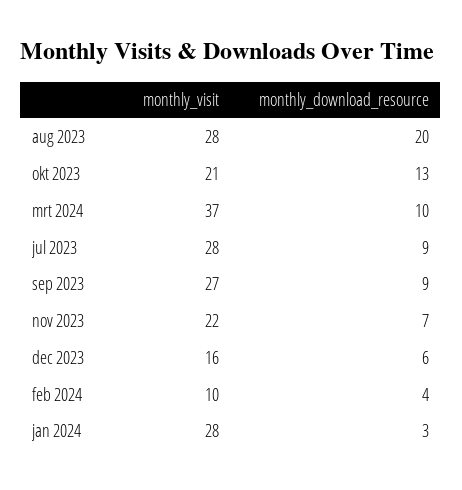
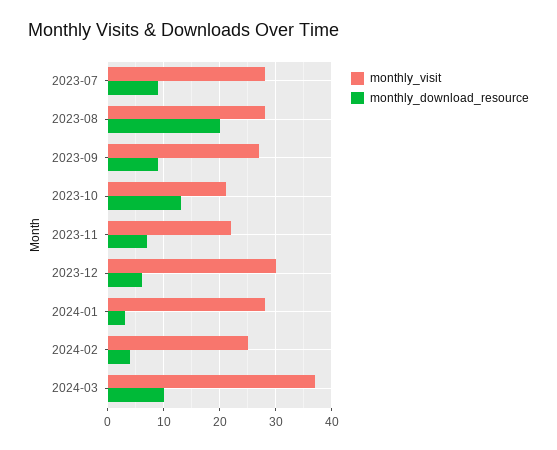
  {
    "monthly_visit": {
      "aug 2023": 28,
      "okt 2023": 21,
      "mrt 2024": 37,
      "jul 2023": 28,
      "sep 2023": 27,
      "nov 2023": 22,
-     "dec 2023": 16,
+     "dec 2023": 30,
-     "feb 2024": 10,
+     "feb 2024": 25,
      "jan 2024": 28
    },
    "monthly_download_resource": {
      "aug 2023": 20,
      "okt 2023": 13,
      "mrt 2024": 10,
      "jul 2023": 9,
      "sep 2023": 9,
      "nov 2023": 7,
      "dec 2023": 6,
      "feb 2024": 4,
      "jan 2024": 3
    }
  }

